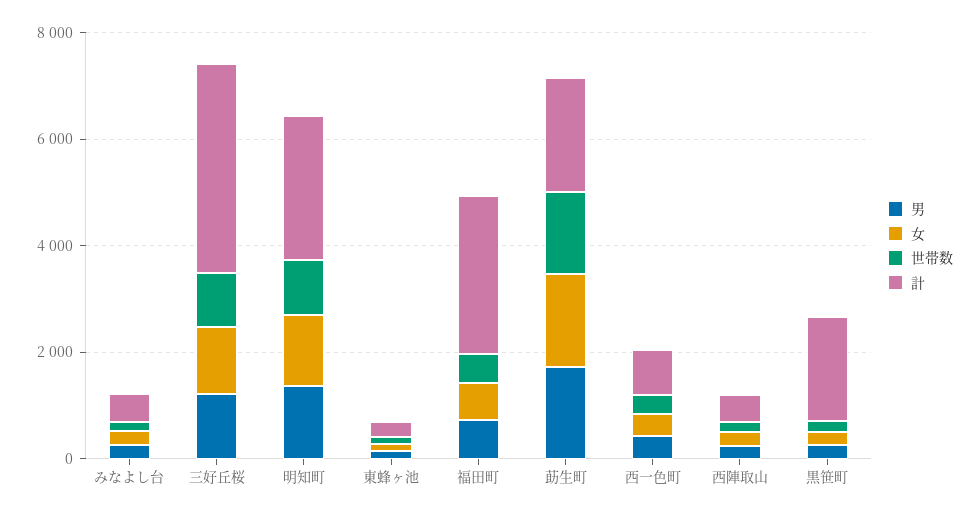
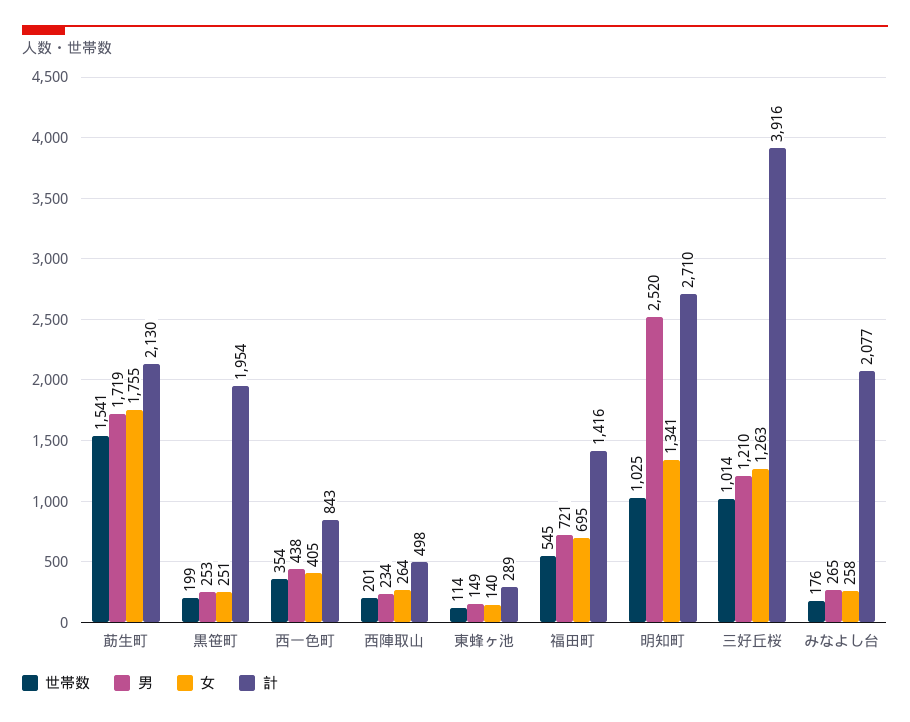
  {
    "男": {
      "みなよし台": 265,
      "三好丘桜": 1210,
-     "明知町": 1500,
+     "明知町": 2520,
      "東蜂ヶ池": 149,
      "福田町": 721,
      "莇生町": 1719,
      "西一色町": 438,
      "西陣取山": 234,
      "黒笹町": 253
    },
    "女": {
      "みなよし台": 258,
      "三好丘桜": 1263,
      "明知町": 1341,
      "東蜂ヶ池": 140,
      "福田町": 695,
      "莇生町": 1755,
      "西一色町": 405,
      "西陣取山": 264,
      "黒笹町": 251
    },
    "世帯数": {
      "みなよし台": 176,
      "三好丘桜": 1014,
      "明知町": 1025,
      "東蜂ヶ池": 114,
      "福田町": 545,
      "莇生町": 1541,
      "西一色町": 354,
      "西陣取山": 201,
      "黒笹町": 199
    },
    "計": {
-     "みなよし台": 500,
+     "みなよし台": 2077,
      "三好丘桜": 3916,
      "明知町": 2710,
      "東蜂ヶ池": 289,
-     "福田町": 3000,
+     "福田町": 1416,
      "莇生町": 2130,
      "西一色町": 843,
      "西陣取山": 498,
      "黒笹町": 1954
    }
  }

